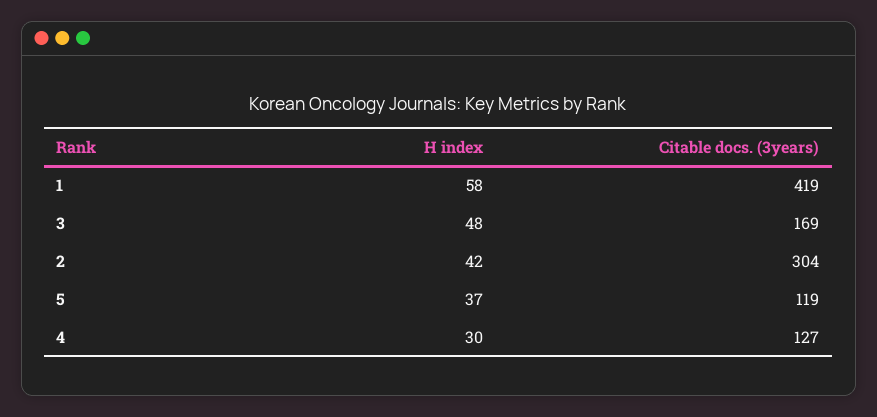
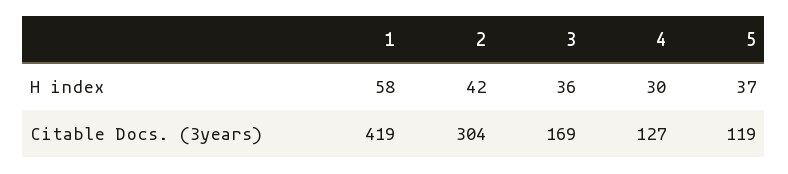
  {
    "H index": {
      "1": 58,
-     "3": 48,
+     "3": 36,
      "2": 42,
      "5": 37,
      "4": 30
    },
    "Citable docs. (3years)": {
      "1": 419,
      "3": 169,
      "2": 304,
      "5": 119,
      "4": 127
    }
  }

